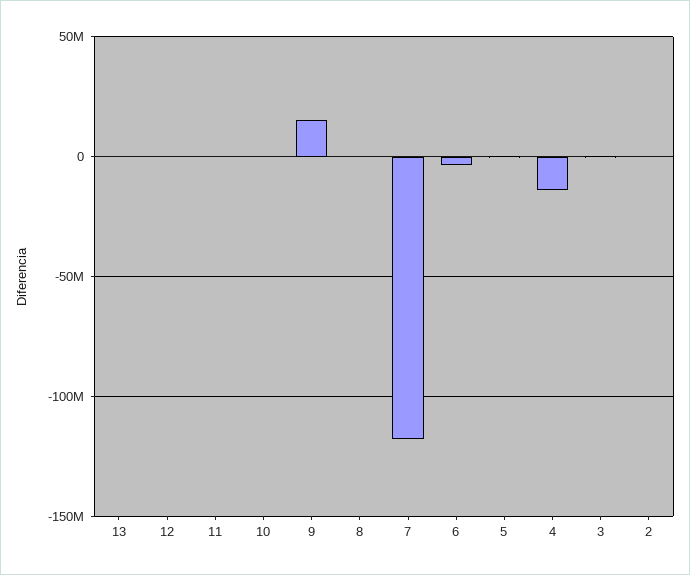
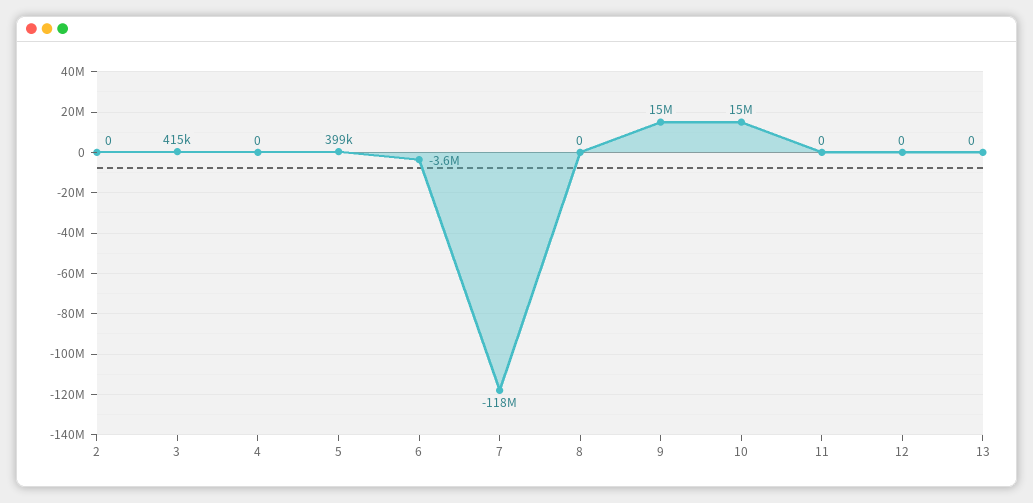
  {
    "13": 0,
    "12": 0,
    "11": 0,
-   "10": 0,
+   "10": 15000000,
    "9": 15000000,
    "8": 0,
    "7": -118000000,
    "6": -3600000,
    "5": 399000,
-   "4": -15000000,
+   "4": 0,
    "3": 415000,
    "2": 0
  }

